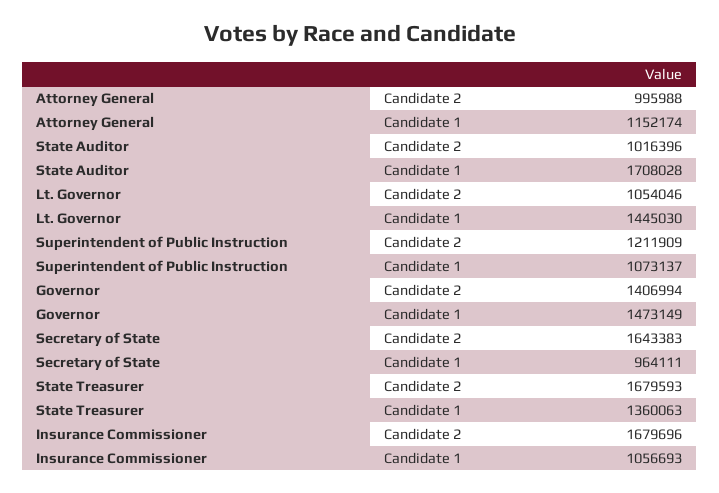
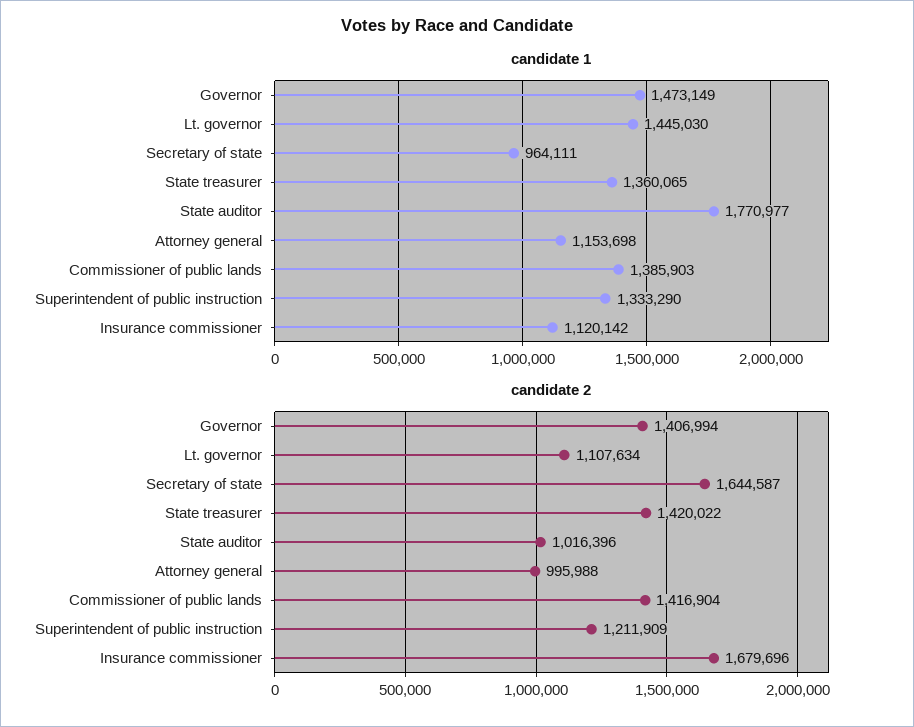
  {
    "Candidate 2": {
      "Attorney General": 995988,
      "State Auditor": 1016396,
-     "Lt. Governor": 1054046,
+     "Lt. Governor": 1107634,
      "Superintendent of Public Instruction": 1211909,
      "Governor": 1406994,
-     "Secretary of State": 1643383,
+     "Secretary of State": 1644587,
-     "State Treasurer": 1679593,
+     "State Treasurer": 1420022,
-     "Insurance Commissioner": 1679696
+     "Insurance Commissioner": 1679696,
+     "Commissioner of public lands": 1416904
    },
    "Candidate 1": {
-     "Attorney General": 1152174,
+     "Attorney General": 1153698,
-     "State Auditor": 1708028,
+     "State Auditor": 1770977,
      "Lt. Governor": 1445030,
-     "Superintendent of Public Instruction": 1073137,
+     "Superintendent of Public Instruction": 1333290,
      "Governor": 1473149,
      "Secretary of State": 964111,
-     "State Treasurer": 1360063,
+     "State Treasurer": 1360065,
-     "Insurance Commissioner": 1056693
+     "Insurance Commissioner": 1120142,
+     "Commissioner of public lands": 1385903
    }
  }

